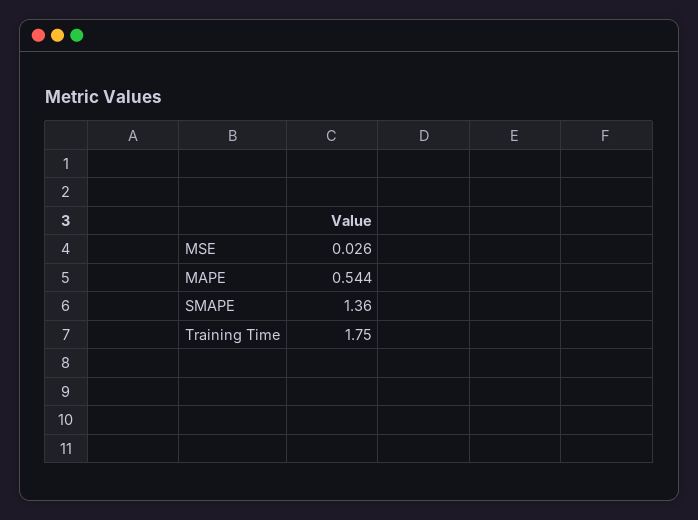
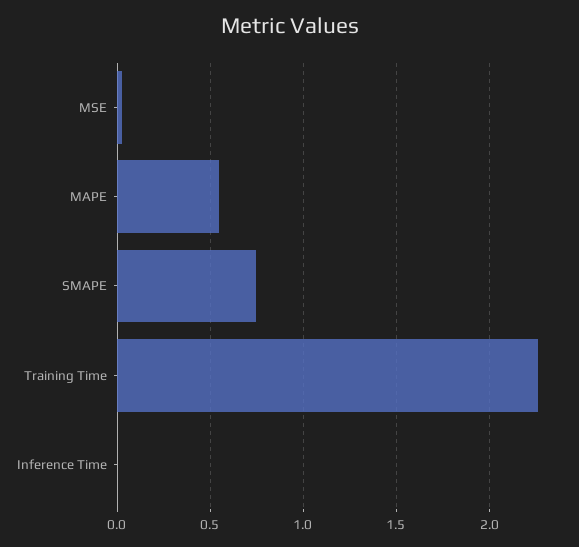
  {
    "MSE": 0.026,
    "MAPE": 0.544,
-   "SMAPE": 1.36,
+   "SMAPE": 0.75,
-   "Training Time": 1.75
+   "Training Time": 2.25,
+   "Inference Time": 0
  }

